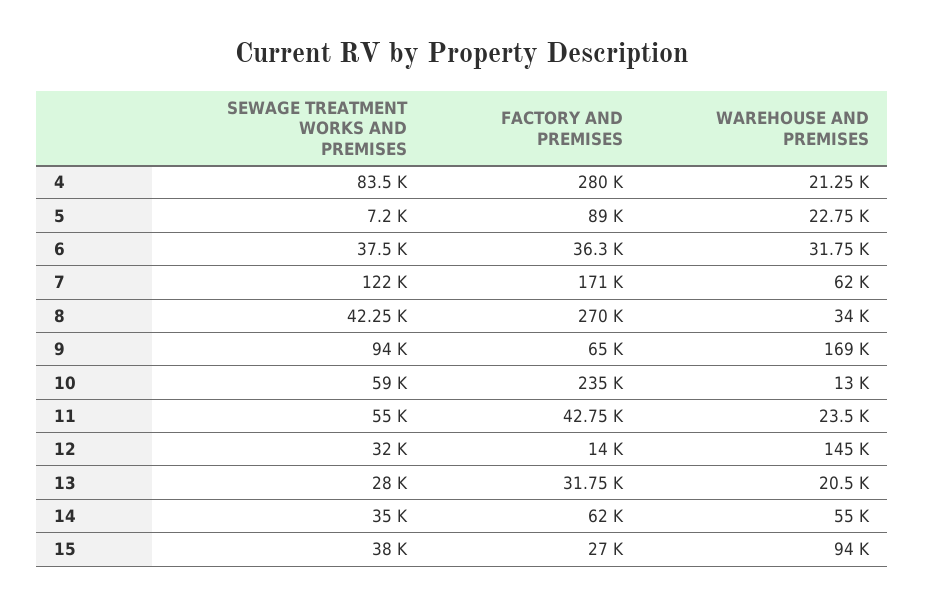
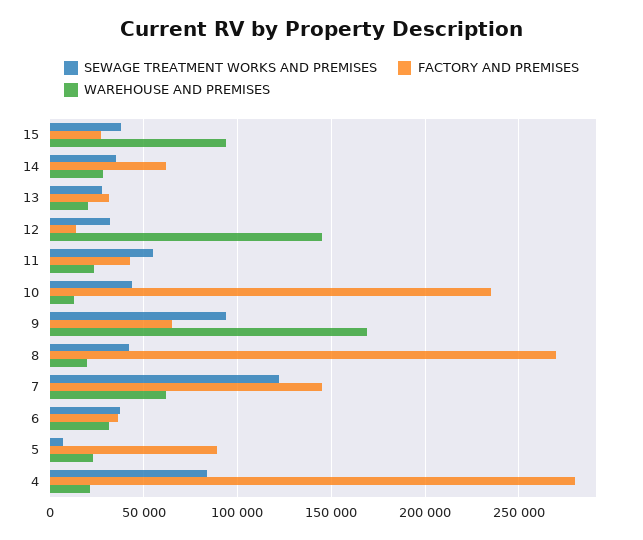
  {
    "SEWAGE TREATMENT WORKS AND PREMISES": {
      "4": 83500,
      "5": 7200,
      "6": 37500,
      "7": 122000,
      "8": 42250,
      "9": 94000,
-     "10": 59000,
+     "10": 45000,
      "11": 55000,
      "12": 32000,
      "13": 28000,
      "14": 35000,
      "15": 38000
    },
    "FACTORY AND PREMISES": {
      "4": 280000,
      "5": 89000,
      "6": 36300,
-     "7": 171000,
+     "7": 145000,
      "8": 270000,
      "9": 65000,
      "10": 235000,
      "11": 42750,
      "12": 14000,
      "13": 31750,
      "14": 62000,
      "15": 27000
    },
    "WAREHOUSE AND PREMISES": {
      "4": 21250,
      "5": 22750,
      "6": 31750,
      "7": 62000,
-     "8": 34000,
+     "8": 20000,
      "9": 169000,
      "10": 13000,
      "11": 23500,
      "12": 145000,
      "13": 20500,
-     "14": 55000,
+     "14": 30000,
      "15": 94000
    }
  }

